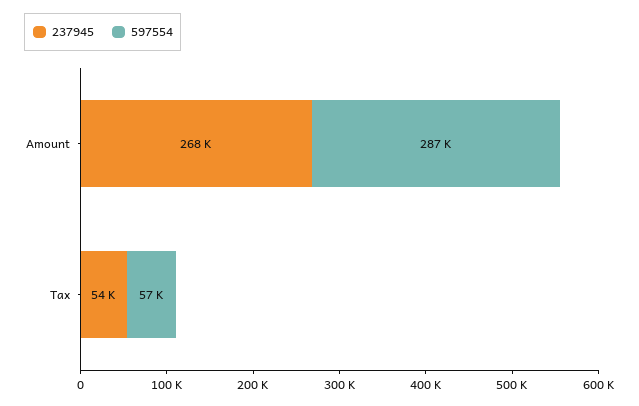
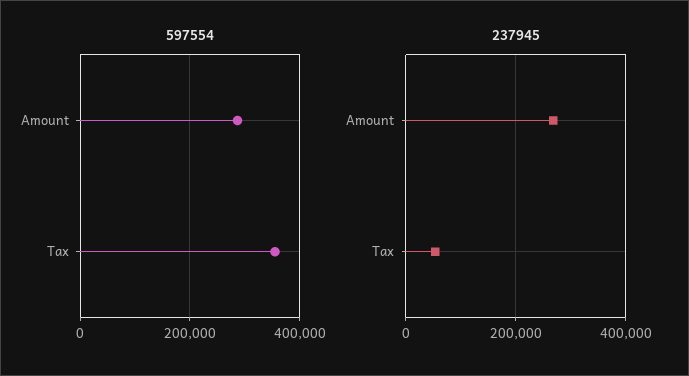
  {
    "237945": {
      "Amount": 268000,
      "Tax": 54000
    },
    "597554": {
      "Amount": 287000,
-     "Tax": 57000
+     "Tax": 360000
    }
  }

